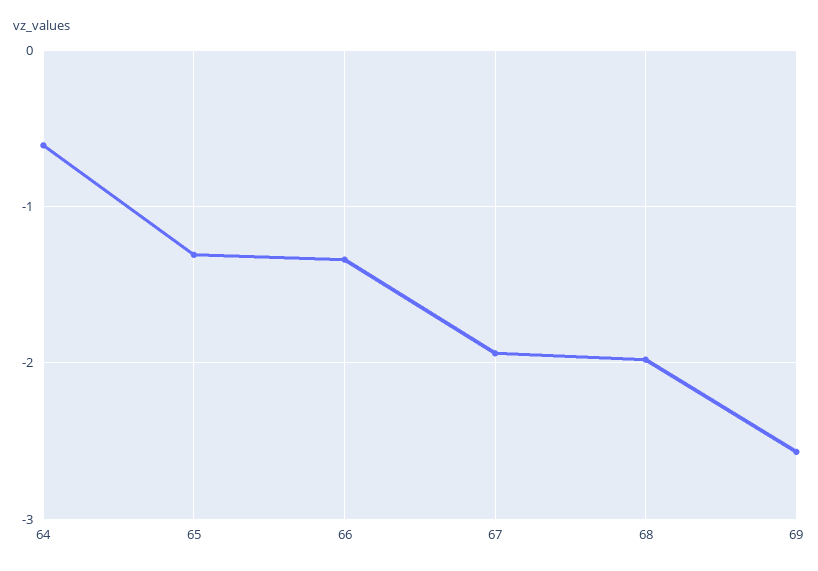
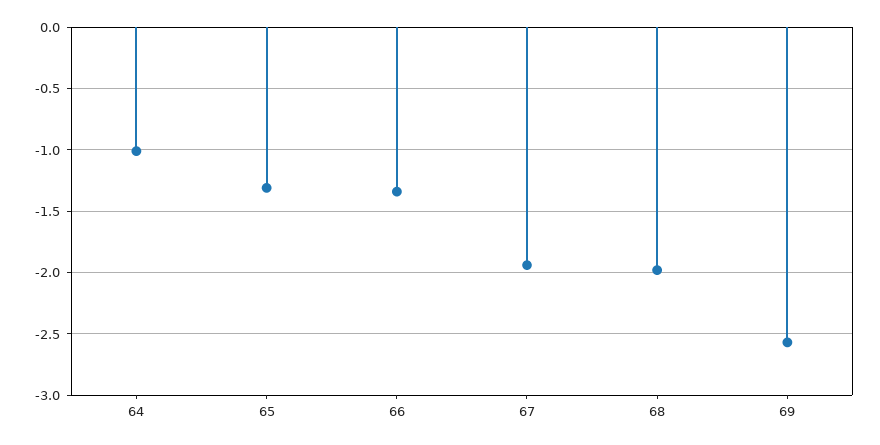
  {
-   "64": -0.6,
+   "64": -1,
    "65": -1.3,
    "66": -1.35,
    "67": -1.95,
    "68": -2,
    "69": -2.55
  }

